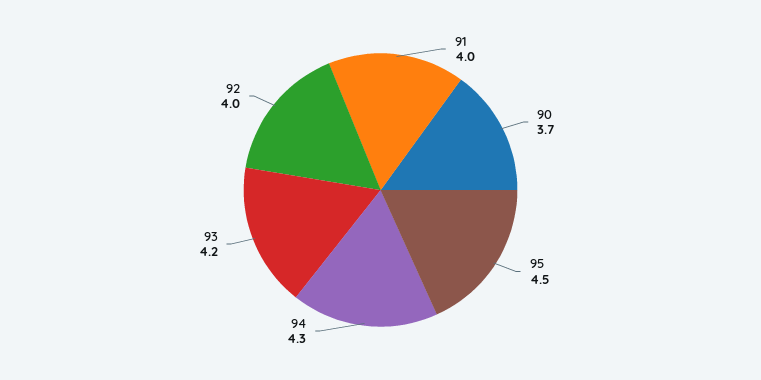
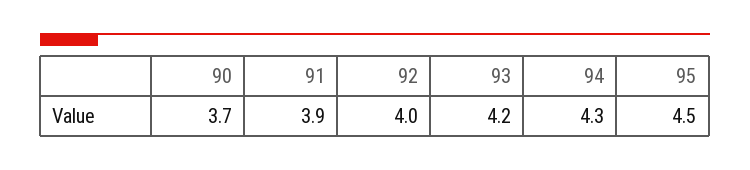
  {
-   "91": 4,
+   "91": 3.9,
    "90": 3.7,
    "95": 4.5,
    "94": 4.3,
    "93": 4.2,
    "92": 4
  }

